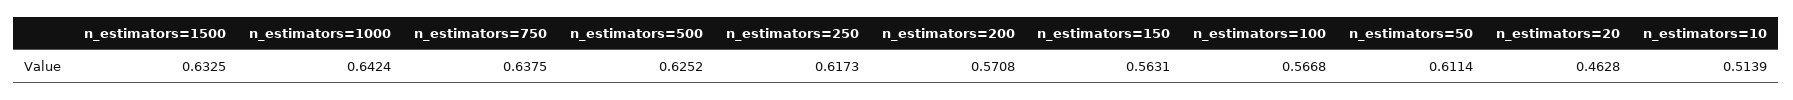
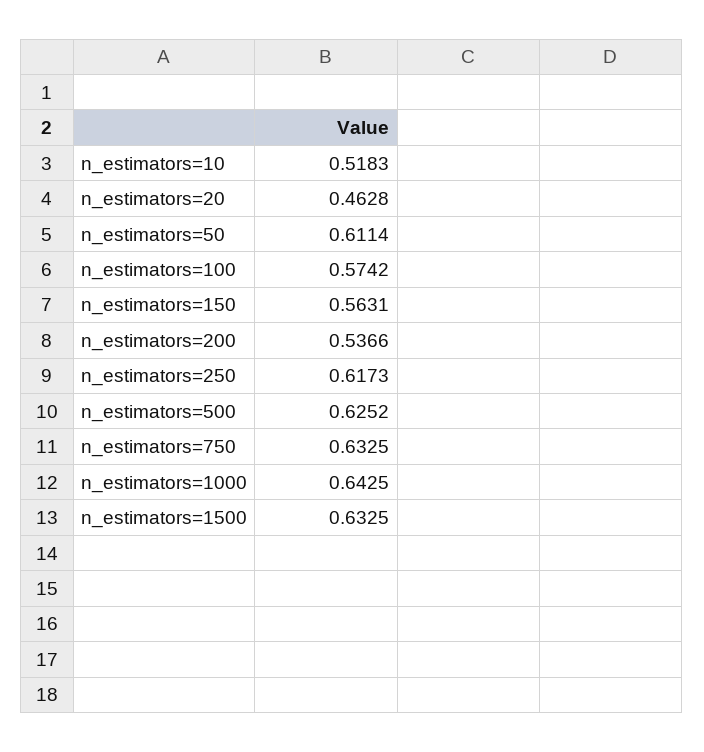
  {
    "n_estimators=1500": 0.6325,
-   "n_estimators=1000": 0.6424,
+   "n_estimators=1000": 0.6425,
-   "n_estimators=750": 0.6375,
+   "n_estimators=750": 0.6325,
    "n_estimators=500": 0.6252,
    "n_estimators=250": 0.6173,
-   "n_estimators=200": 0.5708,
+   "n_estimators=200": 0.5366,
    "n_estimators=150": 0.5631,
-   "n_estimators=100": 0.5668,
+   "n_estimators=100": 0.5742,
    "n_estimators=50": 0.6114,
    "n_estimators=20": 0.4628,
-   "n_estimators=10": 0.5139
+   "n_estimators=10": 0.5183
  }

